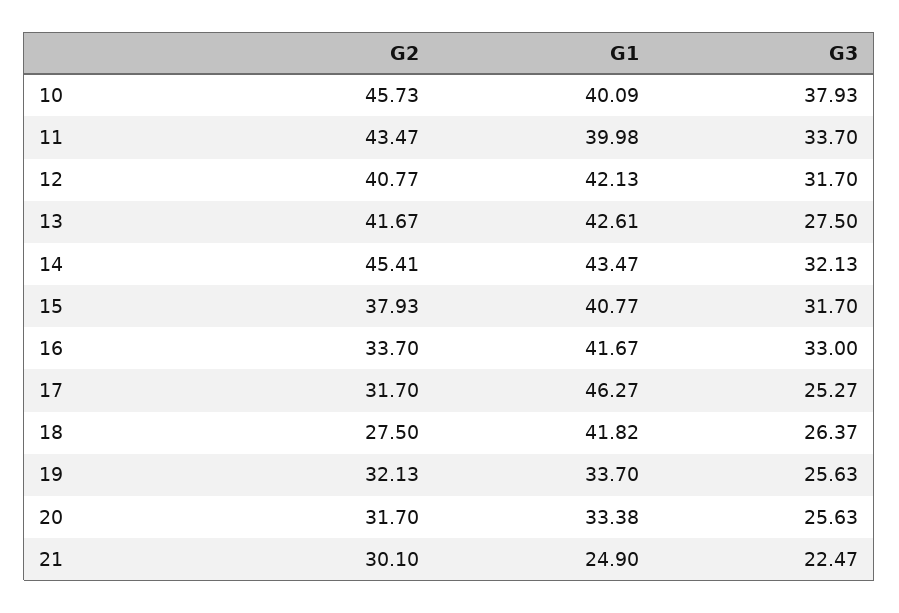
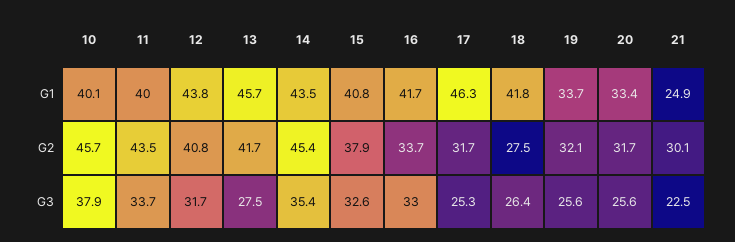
  {
    "G2": {
      "10": 45.73,
      "11": 43.47,
      "12": 40.77,
      "13": 41.67,
      "14": 45.41,
      "15": 37.93,
      "16": 33.7,
      "17": 31.7,
      "18": 27.5,
      "19": 32.13,
      "20": 31.7,
      "21": 30.1
    },
    "G1": {
      "10": 40.09,
      "11": 39.98,
-     "12": 42.13,
+     "12": 43.8,
-     "13": 42.61,
+     "13": 45.7,
      "14": 43.47,
      "15": 40.77,
      "16": 41.67,
      "17": 46.27,
      "18": 41.82,
      "19": 33.7,
      "20": 33.38,
      "21": 24.9
    },
    "G3": {
      "10": 37.93,
      "11": 33.7,
      "12": 31.7,
      "13": 27.5,
-     "14": 32.13,
+     "14": 35.4,
-     "15": 31.7,
+     "15": 32.6,
      "16": 33,
      "17": 25.27,
      "18": 26.37,
      "19": 25.63,
      "20": 25.63,
      "21": 22.47
    }
  }

